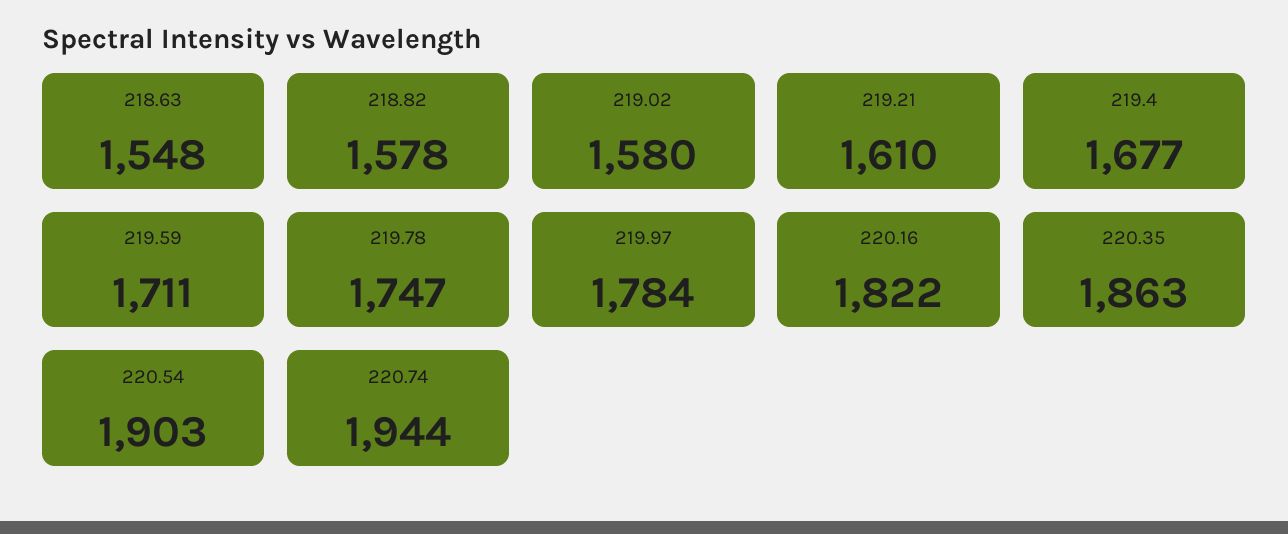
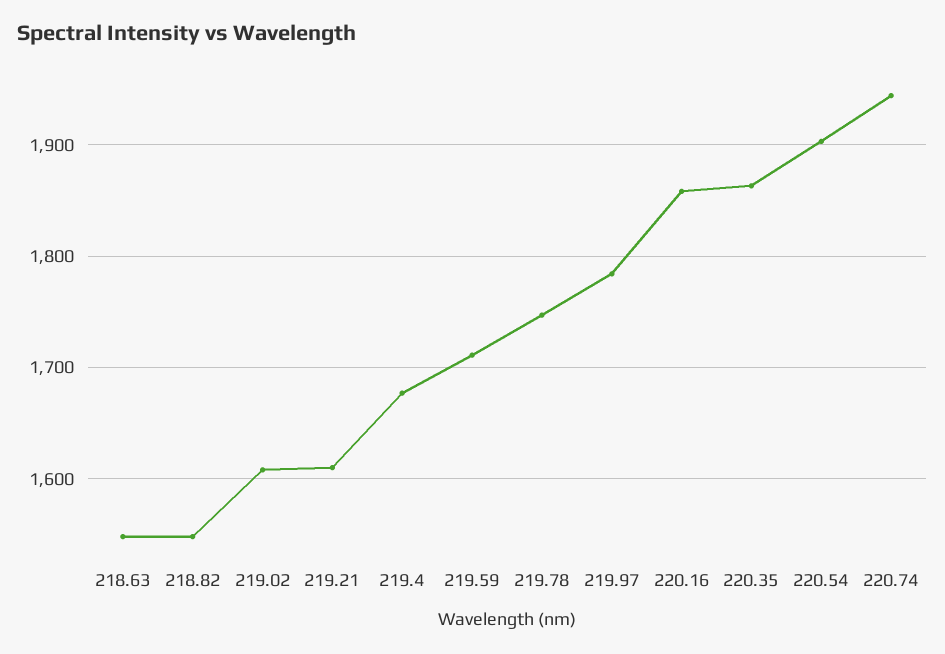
  {
    "218.63": 1548,
-   "218.82": 1578,
+   "218.82": 1550,
-   "219.02": 1580,
+   "219.02": 1610,
    "219.21": 1610,
    "219.4": 1677,
    "219.59": 1711,
    "219.78": 1747,
    "219.97": 1784,
-   "220.16": 1822,
+   "220.16": 1860,
    "220.35": 1863,
    "220.54": 1903,
    "220.74": 1944
  }

